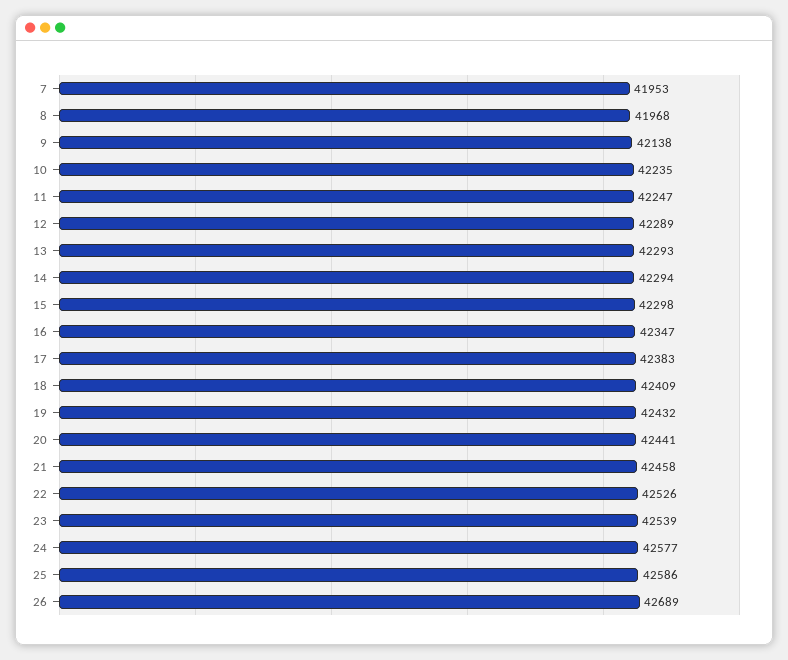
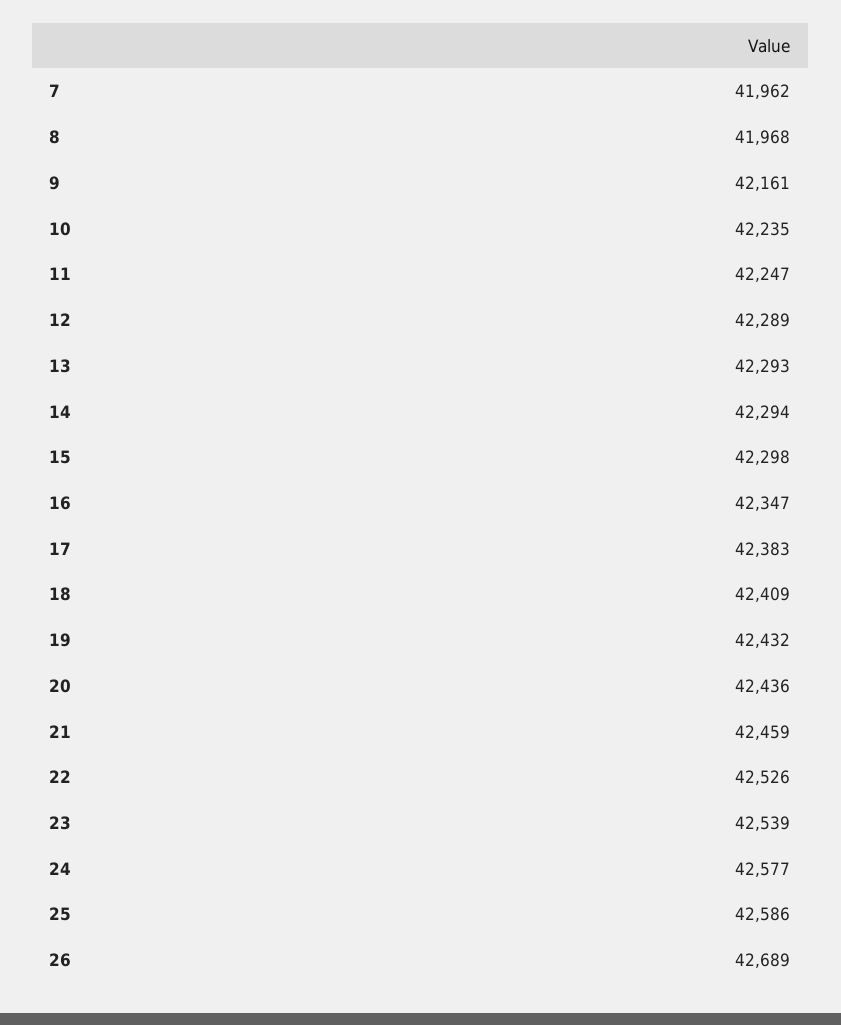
  {
-   "7": 41953,
+   "7": 41962,
    "8": 41968,
-   "9": 42138,
+   "9": 42161,
    "10": 42235,
    "11": 42247,
    "12": 42289,
    "13": 42293,
    "14": 42294,
    "15": 42298,
    "16": 42347,
    "17": 42383,
    "18": 42409,
    "19": 42432,
-   "20": 42441,
+   "20": 42436,
-   "21": 42458,
+   "21": 42459,
    "22": 42526,
    "23": 42539,
    "24": 42577,
    "25": 42586,
    "26": 42689
  }

